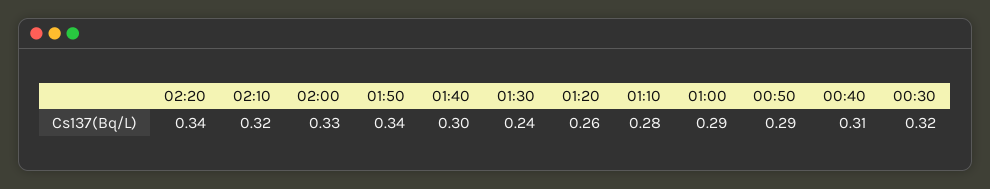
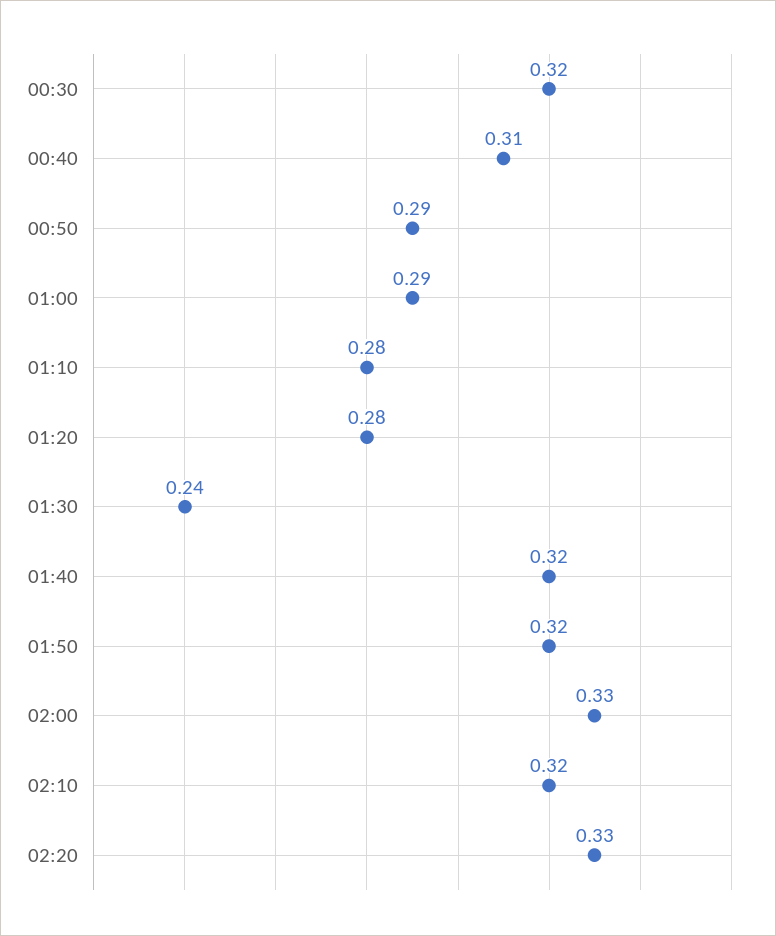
  {
-   "02:20": 0.34,
+   "02:20": 0.33,
    "02:10": 0.32,
    "02:00": 0.33,
-   "01:50": 0.34,
+   "01:50": 0.32,
-   "01:40": 0.3,
+   "01:40": 0.32,
    "01:30": 0.24,
-   "01:20": 0.26,
+   "01:20": 0.28,
    "01:10": 0.28,
    "01:00": 0.29,
    "00:50": 0.29,
    "00:40": 0.31,
    "00:30": 0.32
  }

